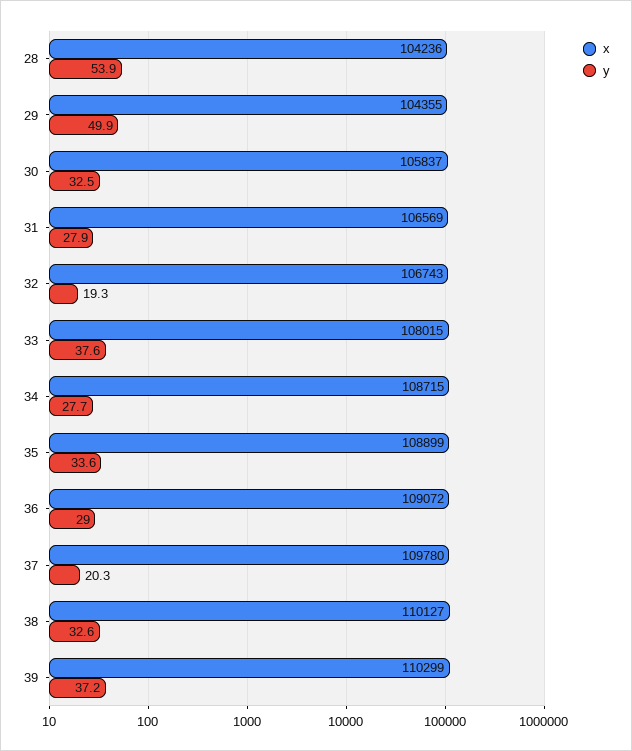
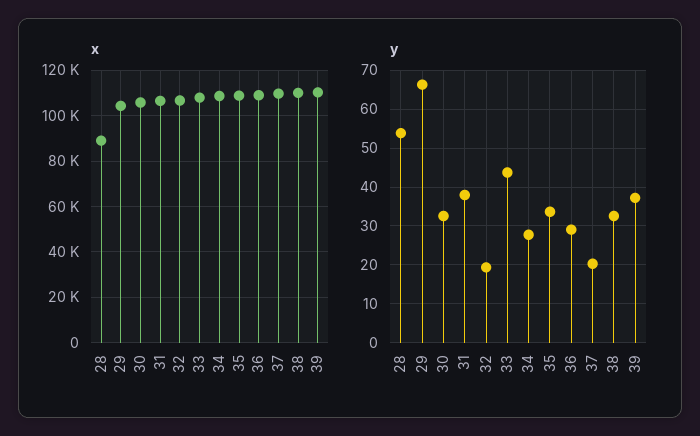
  {
    "x": {
-     "28": 104236,
+     "28": 90000,
      "29": 104355,
      "30": 105837,
      "31": 106569,
      "32": 106743,
      "33": 108015,
      "34": 108715,
      "35": 108899,
      "36": 109072,
      "37": 109780,
      "38": 110127,
      "39": 110299
    },
    "y": {
      "28": 53.9,
-     "29": 49.9,
+     "29": 66,
      "30": 32.5,
-     "31": 27.9,
+     "31": 38,
      "32": 19.3,
-     "33": 37.6,
+     "33": 44,
      "34": 27.7,
      "35": 33.6,
      "36": 29,
      "37": 20.3,
      "38": 32.6,
      "39": 37.2
    }
  }

